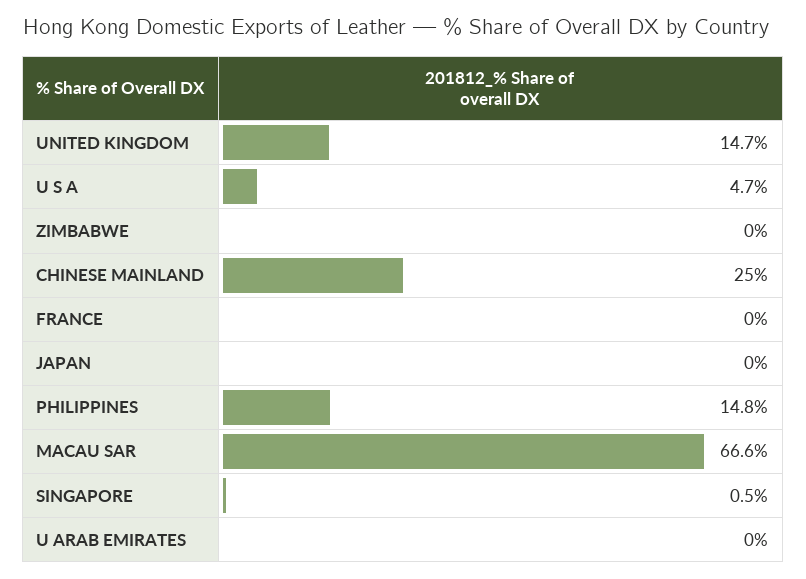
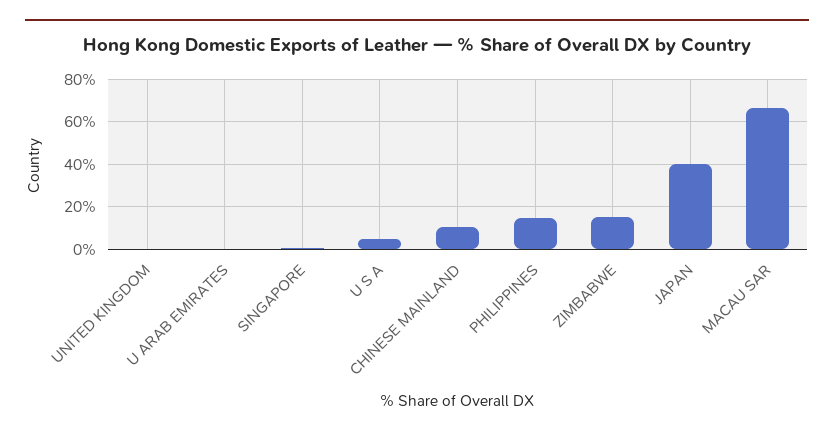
  {
-   "UNITED KINGDOM": 14.7,
+   "UNITED KINGDOM": 0,
    "U S A": 4.7,
-   "ZIMBABWE": 0,
+   "ZIMBABWE": 15,
-   "CHINESE MAINLAND": 25,
+   "CHINESE MAINLAND": 10,
-   "FRANCE": 0,
-   "JAPAN": 0,
+   "JAPAN": 40,
    "PHILIPPINES": 14.8,
    "MACAU SAR": 66.6,
    "SINGAPORE": 0.5,
    "U ARAB EMIRATES": 0
  }

